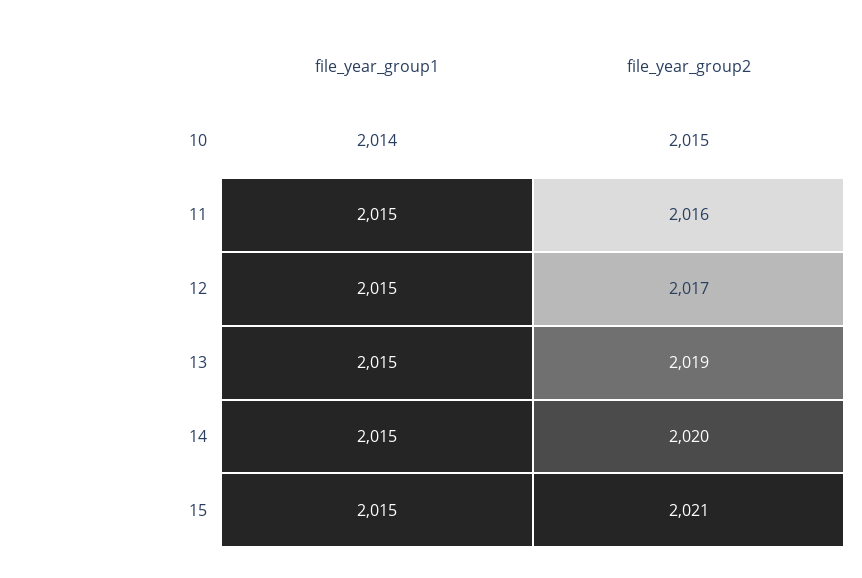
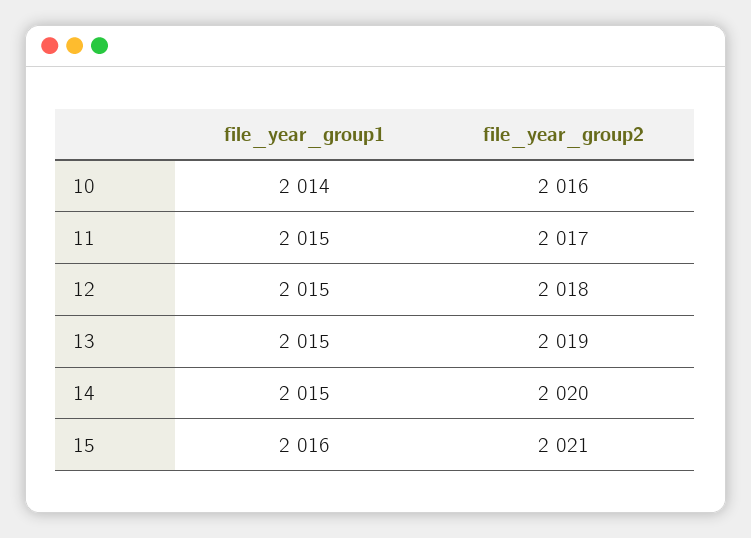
  {
    "file_year_group1": {
      "10": 2014,
      "11": 2015,
      "12": 2015,
      "13": 2015,
      "14": 2015,
-     "15": 2015
+     "15": 2016
    },
    "file_year_group2": {
-     "10": 2015,
+     "10": 2016,
-     "11": 2016,
+     "11": 2017,
-     "12": 2017,
+     "12": 2018,
      "13": 2019,
      "14": 2020,
      "15": 2021
    }
  }

